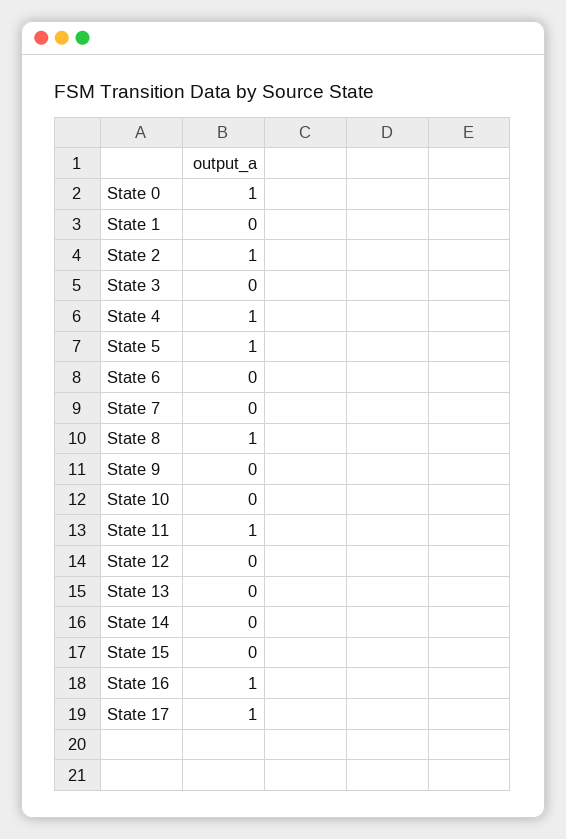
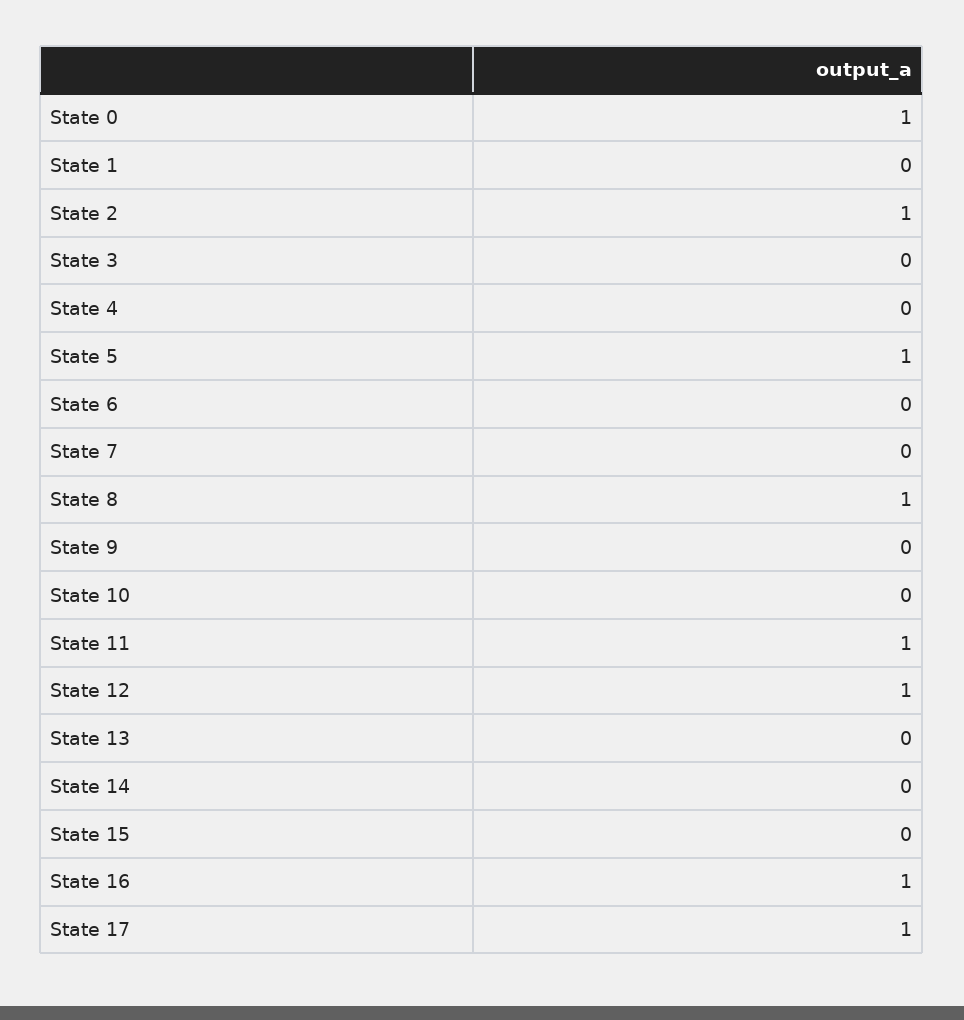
  {
    "State 0": 1,
    "State 1": 0,
    "State 2": 1,
    "State 3": 0,
-   "State 4": 1,
+   "State 4": 0,
    "State 5": 1,
    "State 6": 0,
    "State 7": 0,
    "State 8": 1,
    "State 9": 0,
    "State 10": 0,
    "State 11": 1,
-   "State 12": 0,
+   "State 12": 1,
    "State 13": 0,
    "State 14": 0,
    "State 15": 0,
    "State 16": 1,
    "State 17": 1
  }

